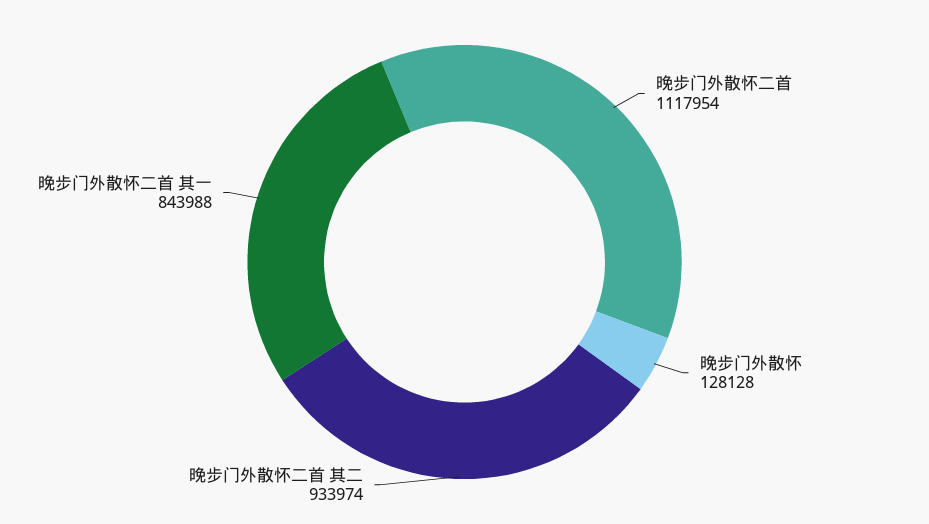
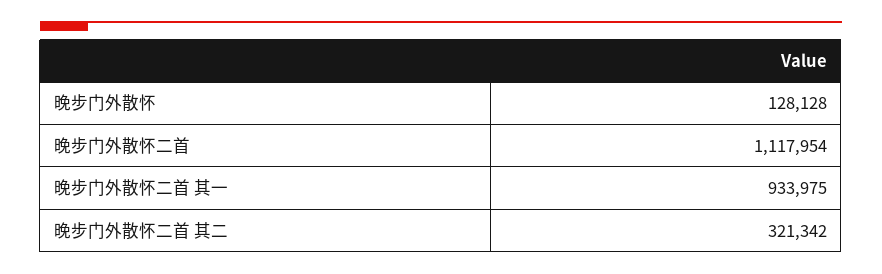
  {
    "晚步门外散怀二首": 1117954,
    "晚步门外散怀": 128128,
-   "晚步门外散怀二首 其二": 933974,
+   "晚步门外散怀二首 其二": 321342,
-   "晚步门外散怀二首 其一": 843988
+   "晚步门外散怀二首 其一": 933975
  }

